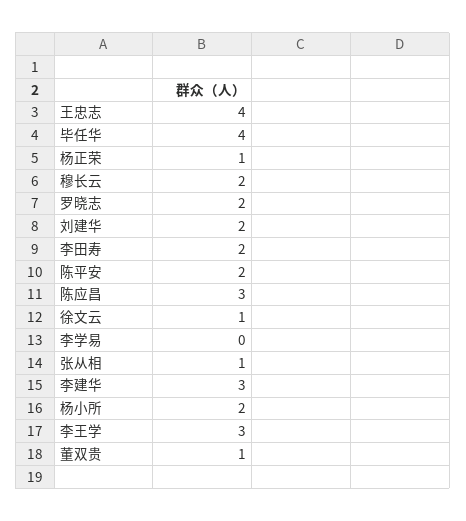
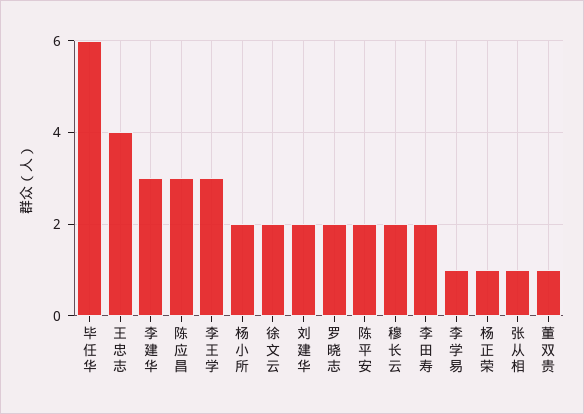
  {
    "王忠志": 4,
-   "毕任华": 4,
+   "毕任华": 6,
    "杨正荣": 1,
    "穆长云": 2,
    "罗晓志": 2,
    "刘建华": 2,
    "李田寿": 2,
    "陈平安": 2,
    "陈应昌": 3,
-   "徐文云": 1,
+   "徐文云": 2,
-   "李学易": 0,
+   "李学易": 1,
    "张从相": 1,
    "李建华": 3,
    "杨小所": 2,
    "李王学": 3,
    "董双贵": 1
  }

